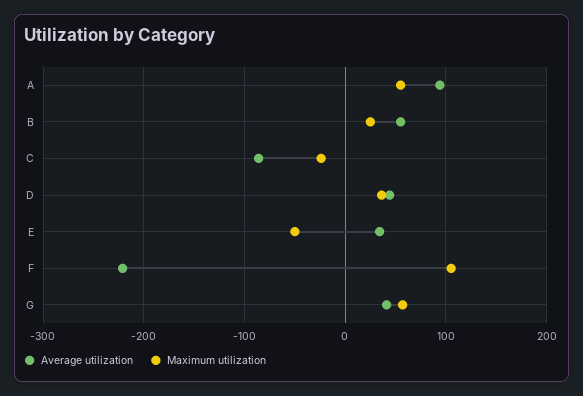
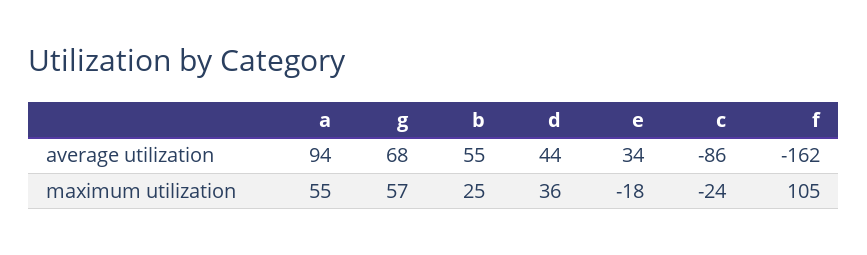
  {
    "Average utilization": {
      "A": 94,
      "B": 55,
      "C": -86,
      "D": 44,
      "E": 34,
-     "F": -220,
+     "F": -162,
-     "G": 40
+     "G": 68
    },
    "Maximum utilization": {
      "A": 55,
      "B": 25,
      "C": -24,
      "D": 36,
-     "E": -50,
+     "E": -18,
      "F": 105,
      "G": 57
    }
  }

